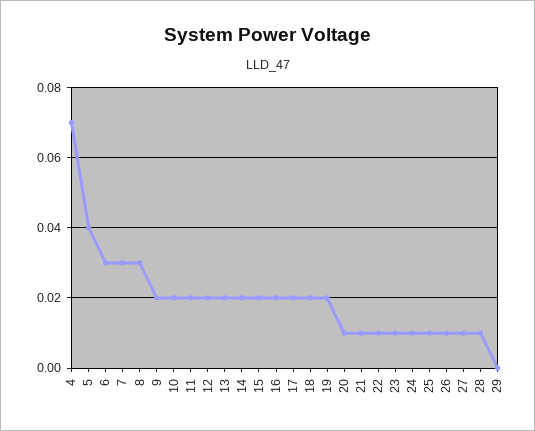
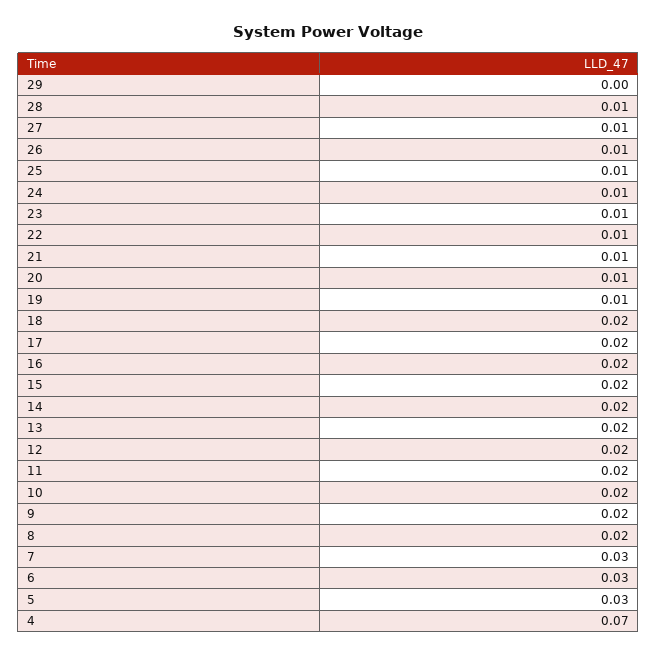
  {
    "4": 0.07,
-   "5": 0.04,
+   "5": 0.03,
    "6": 0.03,
    "7": 0.03,
-   "8": 0.03,
+   "8": 0.02,
    "9": 0.02,
    "10": 0.02,
    "11": 0.02,
    "12": 0.02,
    "13": 0.02,
    "14": 0.02,
    "15": 0.02,
    "16": 0.02,
    "17": 0.02,
    "18": 0.02,
-   "19": 0.02,
+   "19": 0.01,
    "20": 0.01,
    "21": 0.01,
    "22": 0.01,
    "23": 0.01,
    "24": 0.01,
    "25": 0.01,
    "26": 0.01,
    "27": 0.01,
    "28": 0.01,
    "29": 0
  }

